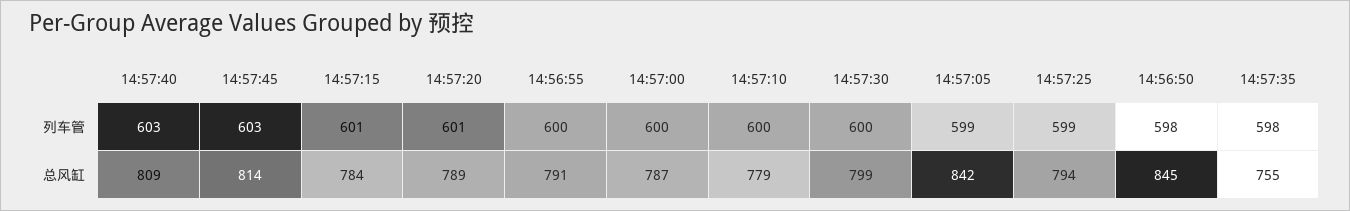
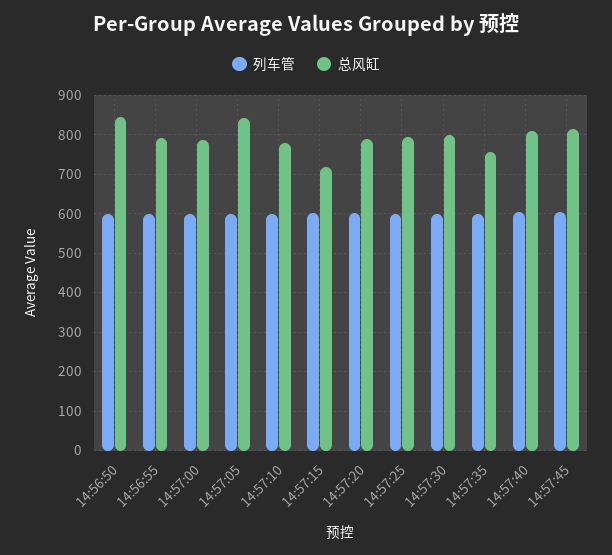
  {
    "列车管": {
      "14:57:40": 603,
      "14:57:45": 603,
      "14:57:15": 601,
      "14:57:20": 601,
      "14:56:55": 600,
      "14:57:00": 600,
      "14:57:10": 600,
      "14:57:30": 600,
      "14:57:05": 599,
      "14:57:25": 599,
      "14:56:50": 598,
      "14:57:35": 598
    },
    "总风缸": {
      "14:57:40": 809,
      "14:57:45": 814,
-     "14:57:15": 784,
+     "14:57:15": 720,
      "14:57:20": 789,
      "14:56:55": 791,
      "14:57:00": 787,
      "14:57:10": 779,
      "14:57:30": 799,
      "14:57:05": 842,
      "14:57:25": 794,
      "14:56:50": 845,
      "14:57:35": 755
    }
  }

